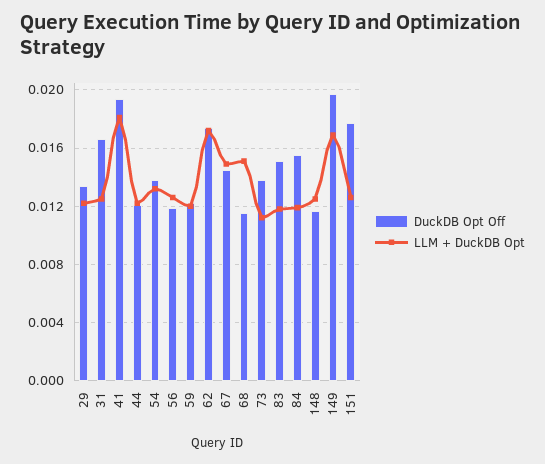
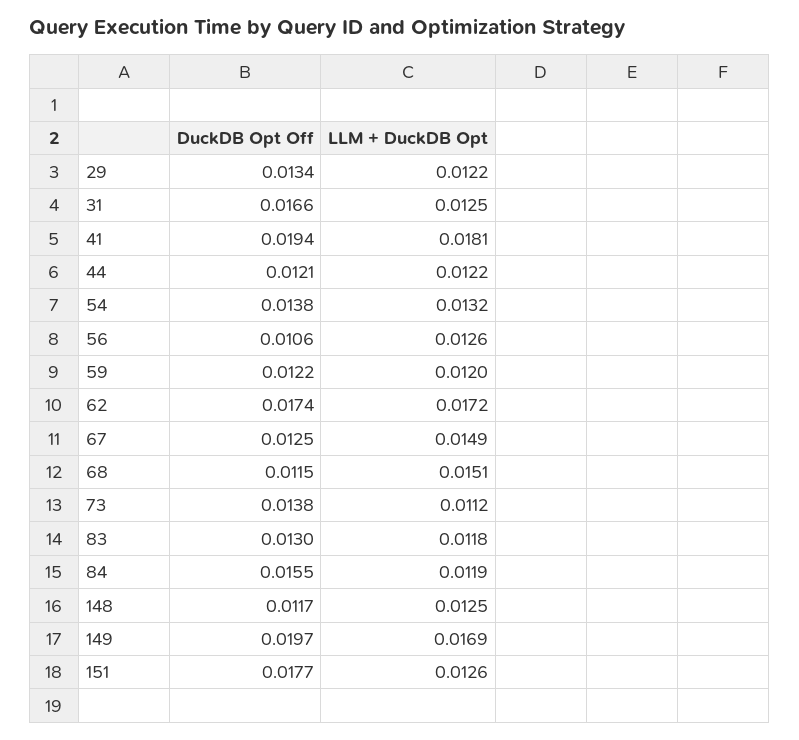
  {
    "DuckDB Opt Off": {
      "29": 0.0134,
      "31": 0.0166,
      "41": 0.0194,
      "44": 0.0121,
      "54": 0.0138,
-     "56": 0.012,
+     "56": 0.0106,
      "59": 0.0122,
      "62": 0.0174,
-     "67": 0.0145,
+     "67": 0.0125,
      "68": 0.0115,
      "73": 0.0138,
-     "83": 0.015,
+     "83": 0.013,
      "84": 0.0155,
      "148": 0.0117,
      "149": 0.0197,
      "151": 0.0177
    },
    "LLM + DuckDB Opt": {
      "29": 0.0122,
      "31": 0.0125,
      "41": 0.0181,
      "44": 0.0122,
      "54": 0.0132,
      "56": 0.0126,
      "59": 0.012,
      "62": 0.0172,
      "67": 0.0149,
      "68": 0.0151,
      "73": 0.0112,
      "83": 0.0118,
      "84": 0.0119,
      "148": 0.0125,
      "149": 0.0169,
      "151": 0.0126
    }
  }

